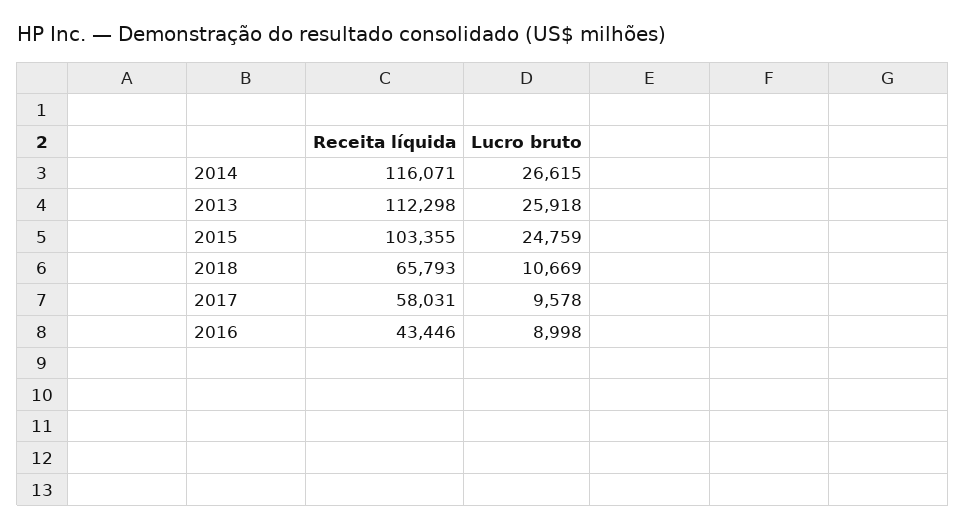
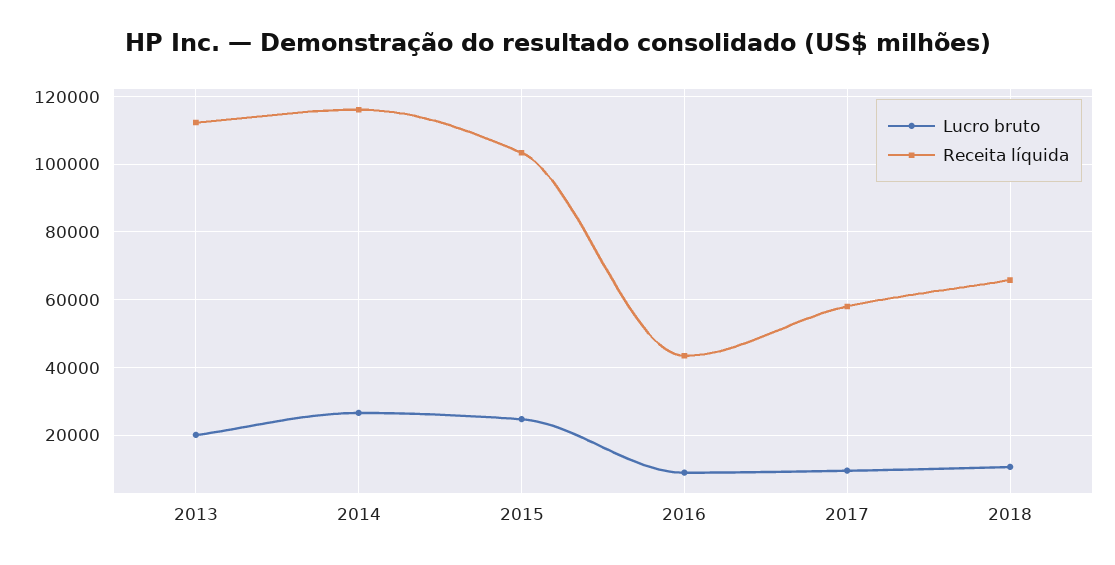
  {
    "Receita líquida": {
      "2014": 116071,
      "2013": 112298,
      "2015": 103355,
      "2018": 65793,
      "2017": 58031,
      "2016": 43446
    },
    "Lucro bruto": {
      "2014": 26615,
-     "2013": 25918,
+     "2013": 20000,
      "2015": 24759,
      "2018": 10669,
      "2017": 9578,
      "2016": 8998
    }
  }

